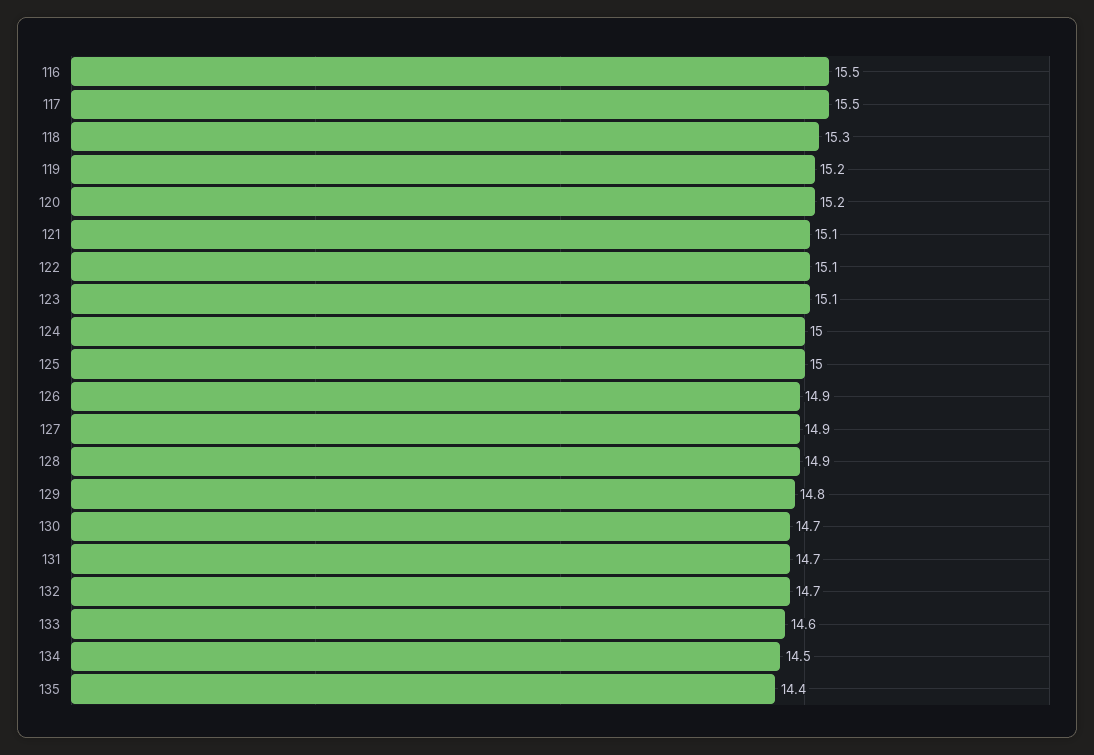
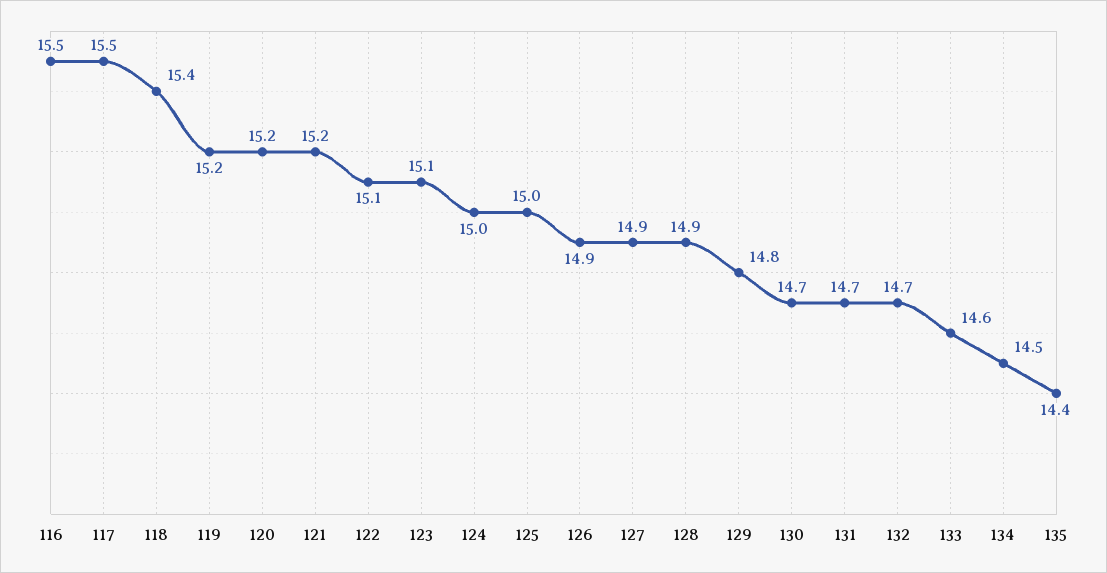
  {
    "116": 15.5,
    "117": 15.5,
-   "118": 15.3,
+   "118": 15.4,
    "119": 15.2,
    "120": 15.2,
-   "121": 15.1,
+   "121": 15.2,
    "122": 15.1,
    "123": 15.1,
    "124": 15,
    "125": 15,
    "126": 14.9,
    "127": 14.9,
    "128": 14.9,
    "129": 14.8,
    "130": 14.7,
    "131": 14.7,
    "132": 14.7,
    "133": 14.6,
    "134": 14.5,
    "135": 14.4
  }

